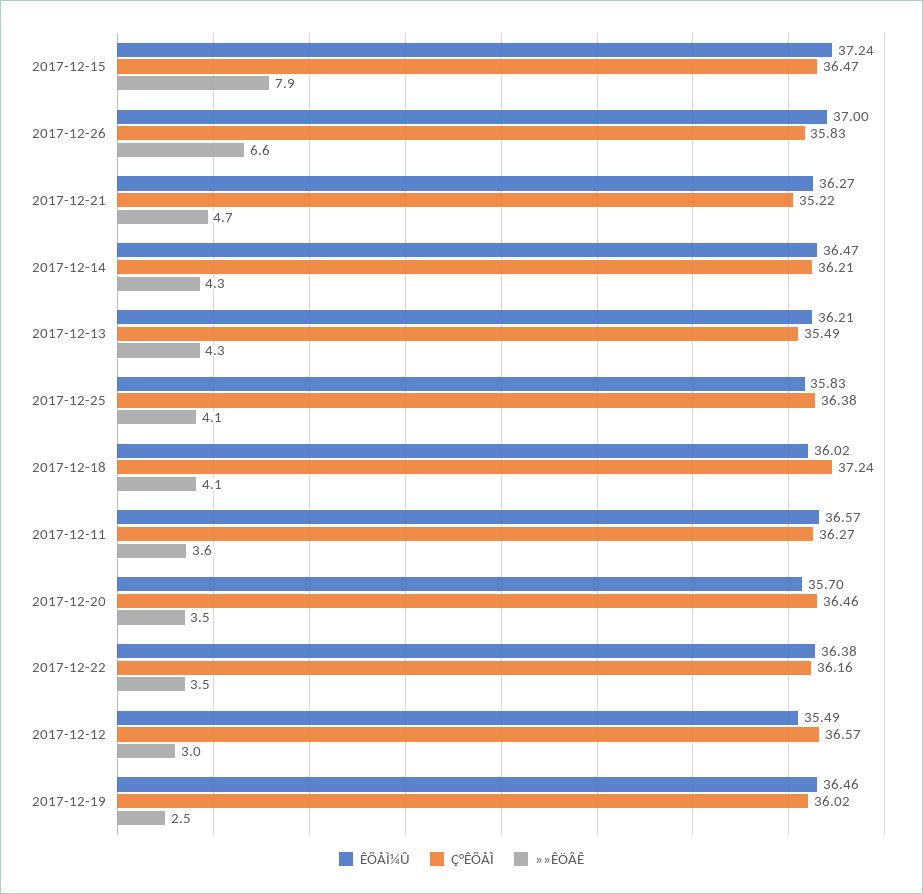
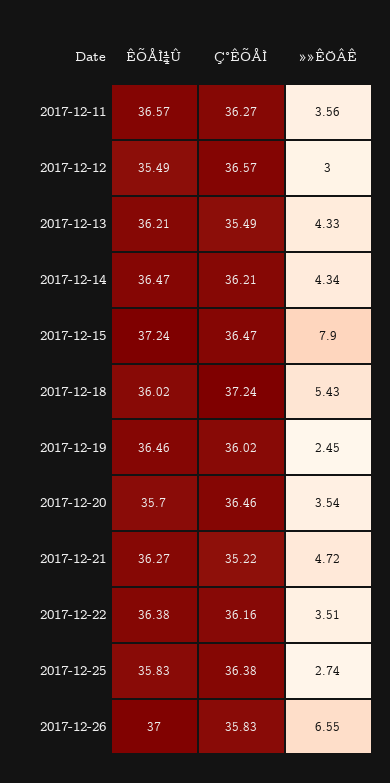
  {
    "ÊÕÅÌ¼Û": {
      "2017-12-15": 37.24,
      "2017-12-26": 37,
      "2017-12-21": 36.27,
      "2017-12-14": 36.47,
      "2017-12-13": 36.21,
      "2017-12-25": 35.83,
      "2017-12-18": 36.02,
      "2017-12-11": 36.57,
      "2017-12-20": 35.7,
      "2017-12-22": 36.38,
      "2017-12-12": 35.49,
      "2017-12-19": 36.46
    },
    "Ç°ÊÕÅÌ": {
      "2017-12-15": 36.47,
      "2017-12-26": 35.83,
      "2017-12-21": 35.22,
      "2017-12-14": 36.21,
      "2017-12-13": 35.49,
      "2017-12-25": 36.38,
      "2017-12-18": 37.24,
      "2017-12-11": 36.27,
      "2017-12-20": 36.46,
      "2017-12-22": 36.16,
      "2017-12-12": 36.57,
      "2017-12-19": 36.02
    },
    "»»ÊÖÂÊ": {
      "2017-12-15": 7.9,
      "2017-12-26": 6.55,
      "2017-12-21": 4.72,
      "2017-12-14": 4.34,
      "2017-12-13": 4.33,
-     "2017-12-25": 4.1,
+     "2017-12-25": 2.74,
-     "2017-12-18": 4.1,
+     "2017-12-18": 5.43,
      "2017-12-11": 3.56,
      "2017-12-20": 3.54,
      "2017-12-22": 3.51,
      "2017-12-12": 3,
      "2017-12-19": 2.45
    }
  }

